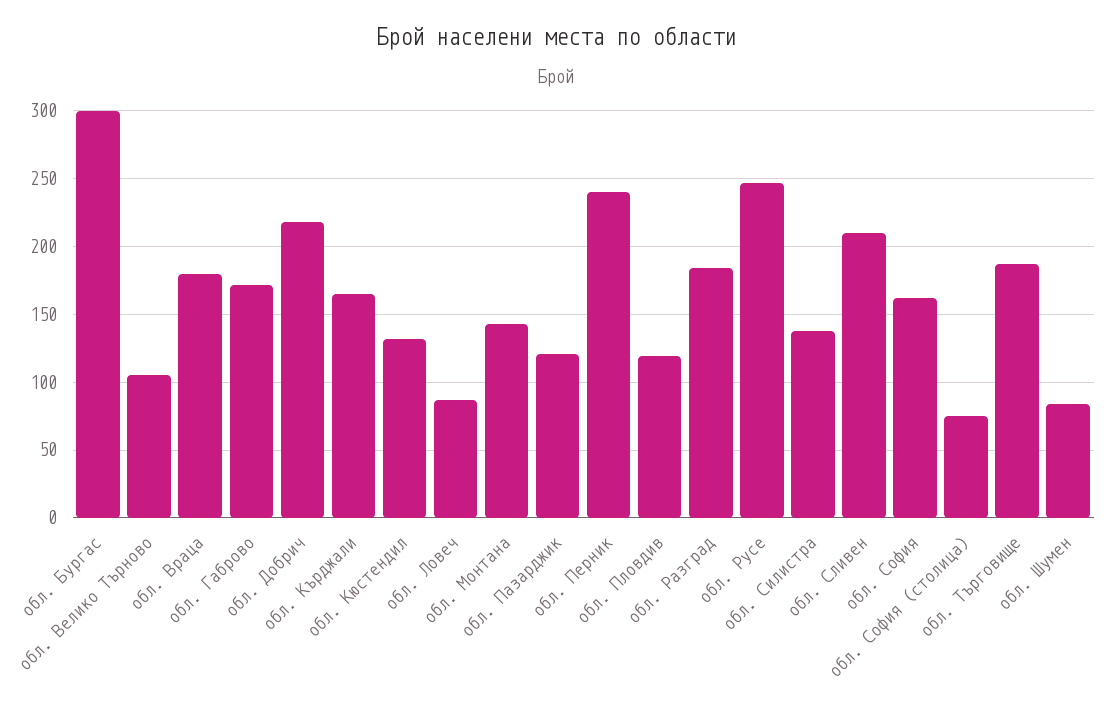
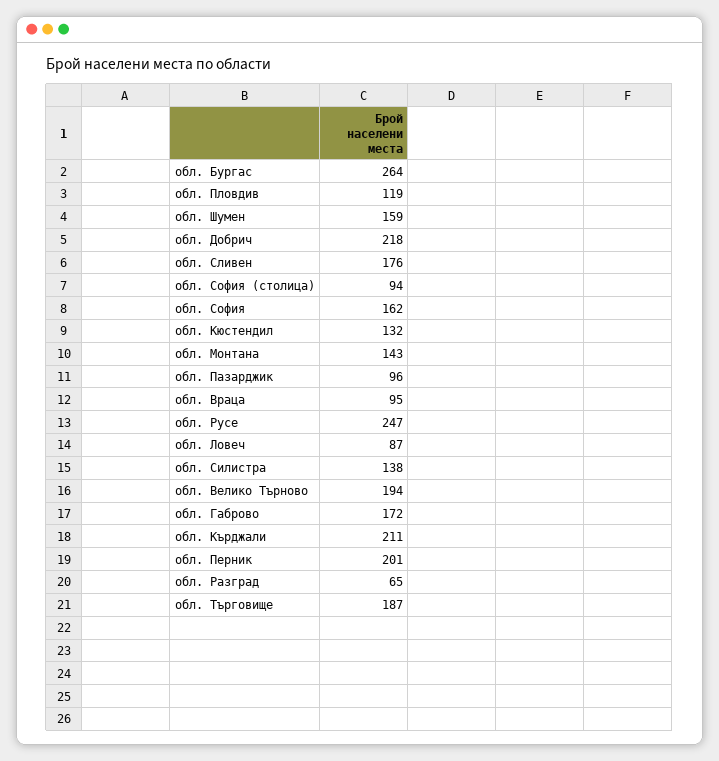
  {
-   "обл. Бургас": 300,
+   "обл. Бургас": 264,
-   "обл. Велико Търново": 105,
+   "обл. Велико Търново": 194,
-   "обл. Враца": 180,
+   "обл. Враца": 95,
    "обл. Габрово": 172,
    "обл. Добрич": 218,
-   "обл. Кърджали": 165,
+   "обл. Кърджали": 211,
    "обл. Кюстендил": 132,
    "обл. Ловеч": 87,
    "обл. Монтана": 143,
-   "обл. Пазарджик": 120,
+   "обл. Пазарджик": 96,
-   "обл. Перник": 240,
+   "обл. Перник": 201,
    "обл. Пловдив": 119,
-   "обл. Разград": 185,
+   "обл. Разград": 65,
    "обл. Русе": 247,
    "обл. Силистра": 138,
-   "обл. Сливен": 210,
+   "обл. Сливен": 176,
    "обл. София": 162,
-   "обл. София (столица)": 75,
+   "обл. София (столица)": 94,
    "обл. Търговище": 187,
-   "обл. Шумен": 85
+   "обл. Шумен": 159
  }

